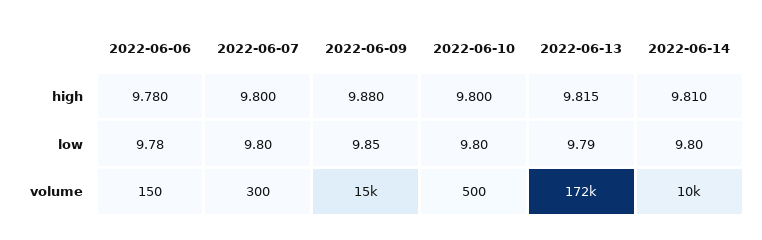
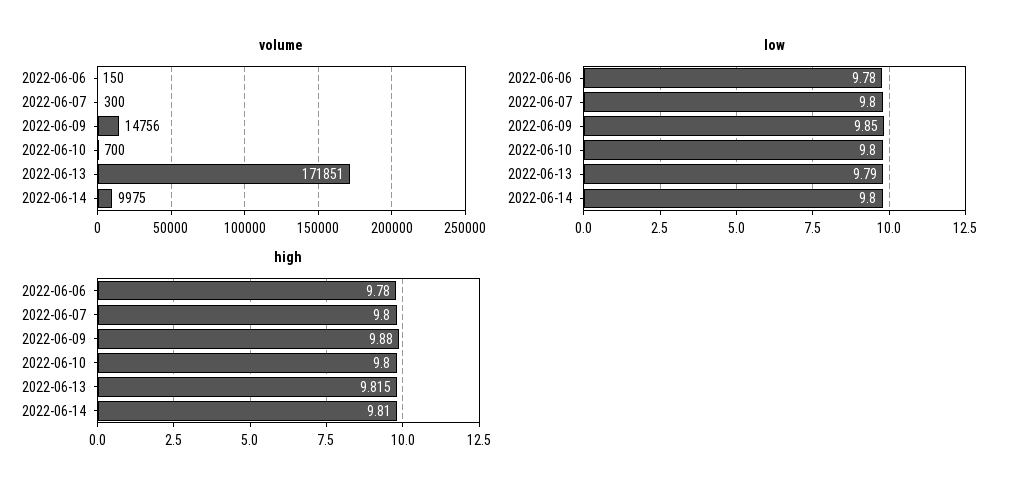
  {
    "high": {
      "2022-06-06": 9.78,
      "2022-06-07": 9.8,
      "2022-06-09": 9.88,
      "2022-06-10": 9.8,
      "2022-06-13": 9.815,
      "2022-06-14": 9.81
    },
    "low": {
      "2022-06-06": 9.78,
      "2022-06-07": 9.8,
      "2022-06-09": 9.85,
      "2022-06-10": 9.8,
      "2022-06-13": 9.79,
      "2022-06-14": 9.8
    },
    "volume": {
      "2022-06-06": 150,
      "2022-06-07": 300,
      "2022-06-09": 14756,
-     "2022-06-10": 500,
+     "2022-06-10": 700,
      "2022-06-13": 171851,
      "2022-06-14": 9975
    }
  }

